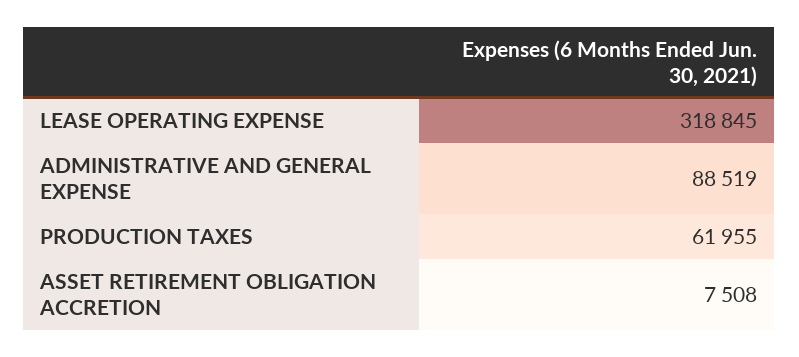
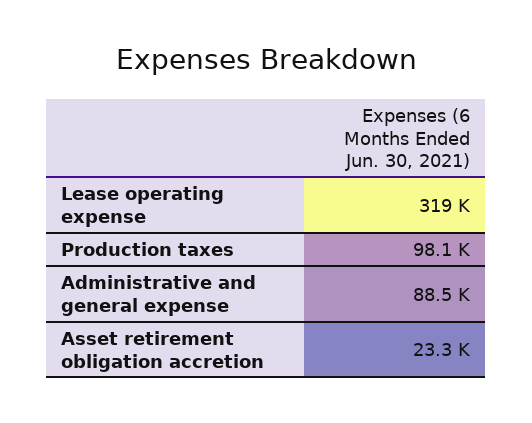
  {
    "LEASE OPERATING EXPENSE": 318845,
    "ADMINISTRATIVE AND GENERAL EXPENSE": 88519,
-   "PRODUCTION TAXES": 61955,
+   "PRODUCTION TAXES": 98100,
-   "ASSET RETIREMENT OBLIGATION ACCRETION": 7508
+   "ASSET RETIREMENT OBLIGATION ACCRETION": 23300
  }

